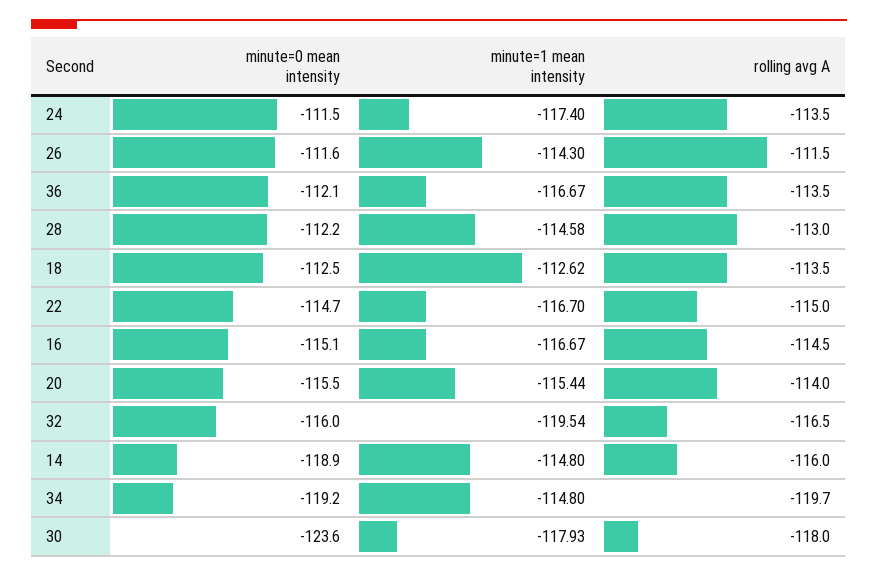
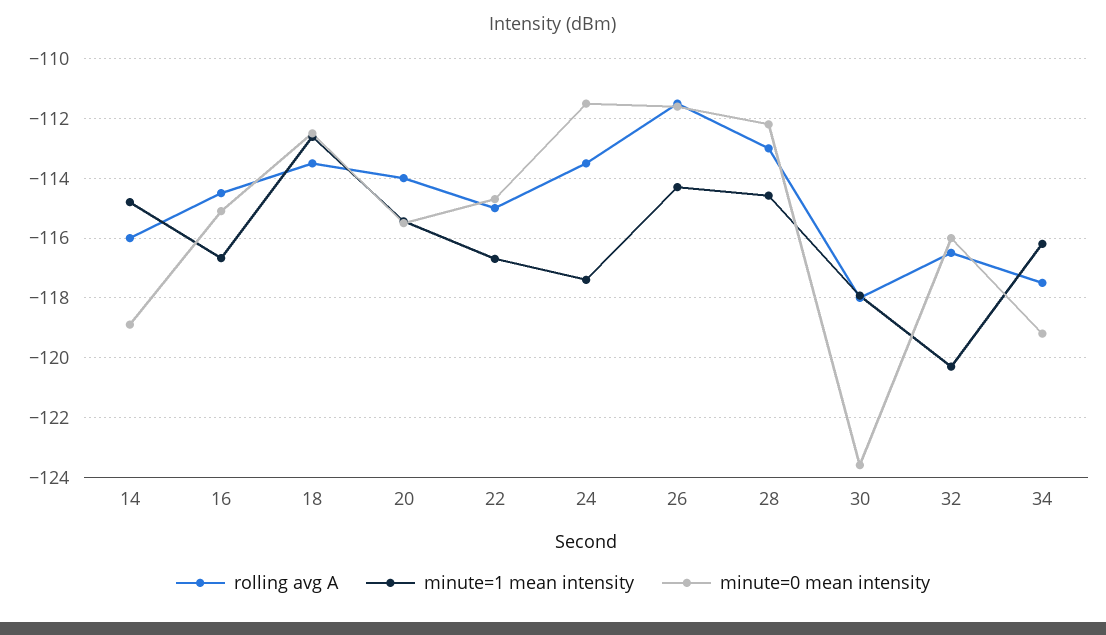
  {
    "minute=0 mean intensity": {
      "24": -111.5,
      "26": -111.6,
-     "36": -112.1,
      "28": -112.2,
      "18": -112.5,
      "22": -114.7,
      "16": -115.1,
      "20": -115.5,
      "32": -116,
      "14": -118.9,
      "34": -119.2,
      "30": -123.6
    },
    "minute=1 mean intensity": {
      "24": -117.4,
      "26": -114.3,
-     "36": -116.67,
      "28": -114.58,
      "18": -112.62,
      "22": -116.7,
      "16": -116.67,
      "20": -115.44,
-     "32": -119.54,
+     "32": -120.25,
      "14": -114.8,
-     "34": -114.8,
+     "34": -116.25,
      "30": -117.93
    },
    "rolling avg A": {
      "24": -113.5,
      "26": -111.5,
-     "36": -113.5,
      "28": -113,
      "18": -113.5,
      "22": -115,
      "16": -114.5,
      "20": -114,
      "32": -116.5,
      "14": -116,
-     "34": -119.7,
+     "34": -117.5,
      "30": -118
    }
  }

